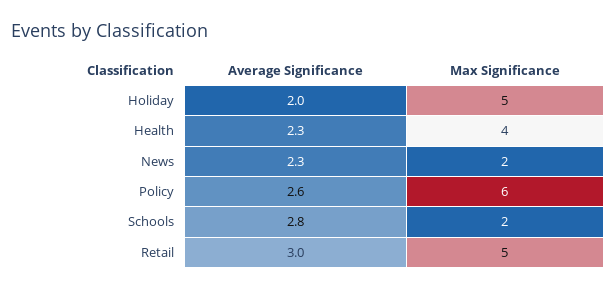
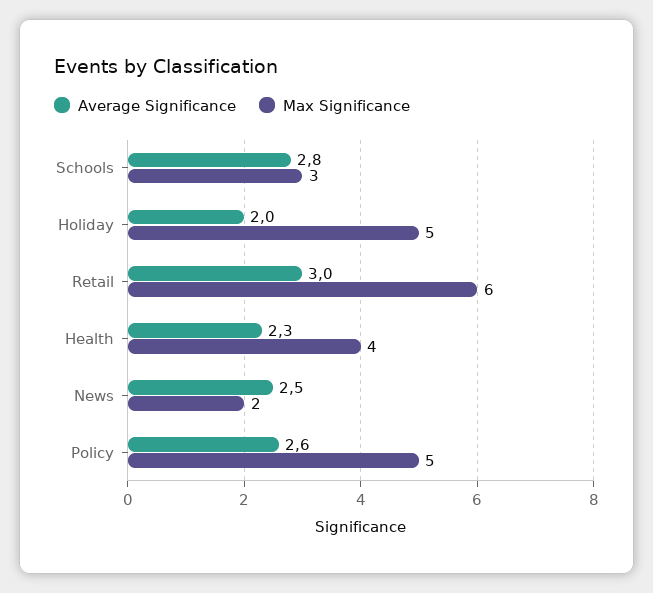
  {
    "Average Significance": {
      "Holiday": 2,
      "Health": 2.3,
-     "News": 2.3,
+     "News": 2.5,
      "Policy": 2.6,
      "Schools": 2.8,
      "Retail": 3
    },
    "Max Significance": {
      "Holiday": 5,
      "Health": 4,
      "News": 2,
-     "Policy": 6,
+     "Policy": 5,
-     "Schools": 2,
+     "Schools": 3,
-     "Retail": 5
+     "Retail": 6
    }
  }

